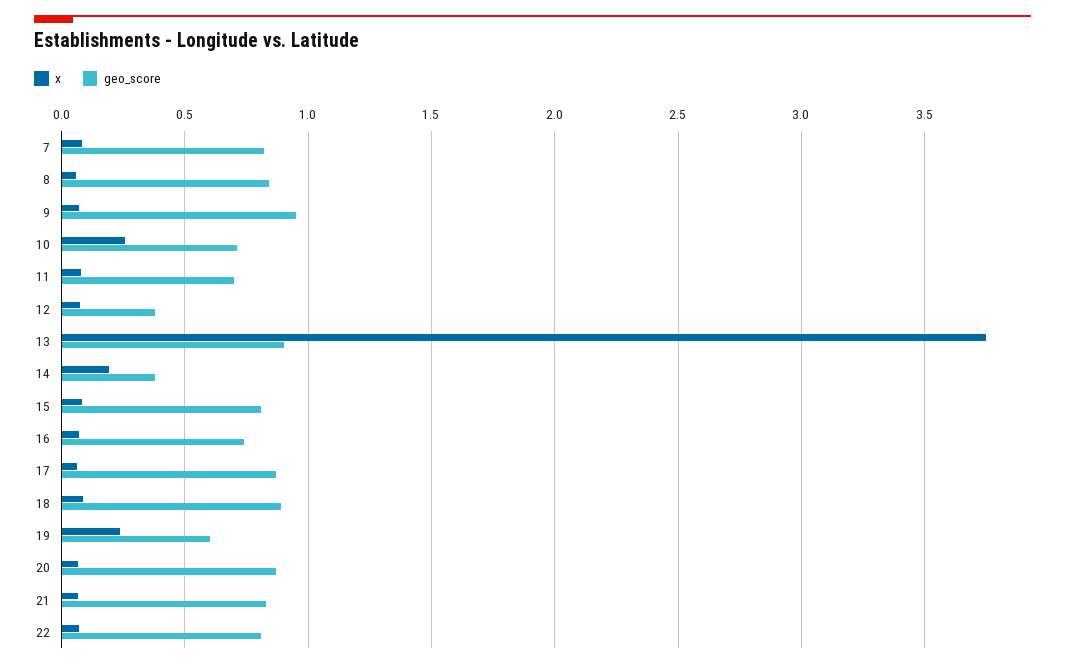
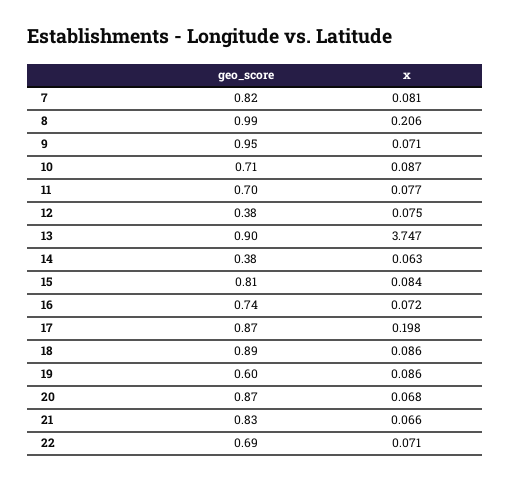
  {
    "x": {
      "7": 0.081,
-     "8": 0.05,
+     "8": 0.206,
      "9": 0.071,
-     "10": 0.25,
+     "10": 0.087,
      "11": 0.077,
      "12": 0.075,
      "13": 3.747,
-     "14": 0.2,
+     "14": 0.063,
      "15": 0.084,
      "16": 0.072,
-     "17": 0.05,
+     "17": 0.198,
      "18": 0.086,
-     "19": 0.25,
+     "19": 0.086,
      "20": 0.068,
      "21": 0.066,
      "22": 0.071
    },
    "geo_score": {
      "7": 0.82,
-     "8": 0.85,
+     "8": 0.99,
      "9": 0.95,
      "10": 0.71,
      "11": 0.7,
      "12": 0.38,
      "13": 0.9,
      "14": 0.38,
      "15": 0.81,
      "16": 0.74,
      "17": 0.87,
      "18": 0.89,
      "19": 0.6,
      "20": 0.87,
      "21": 0.83,
-     "22": 0.8
+     "22": 0.69
    }
  }

